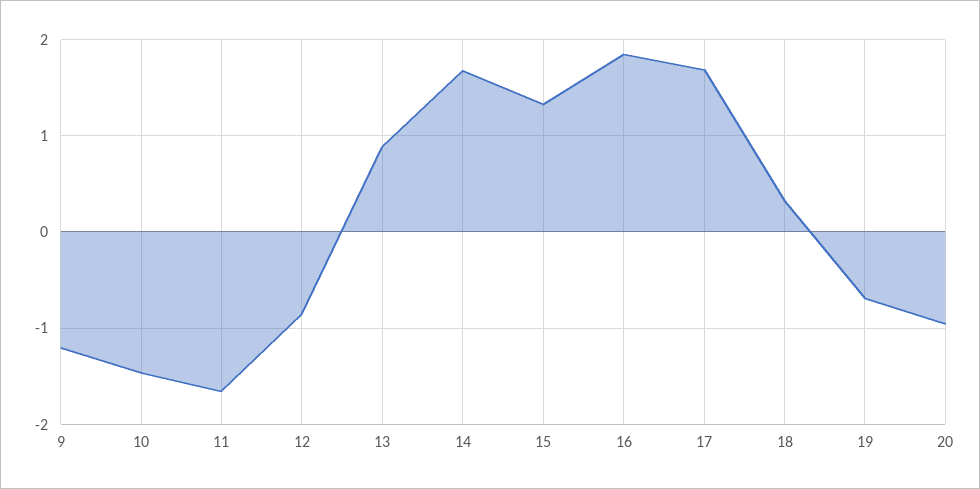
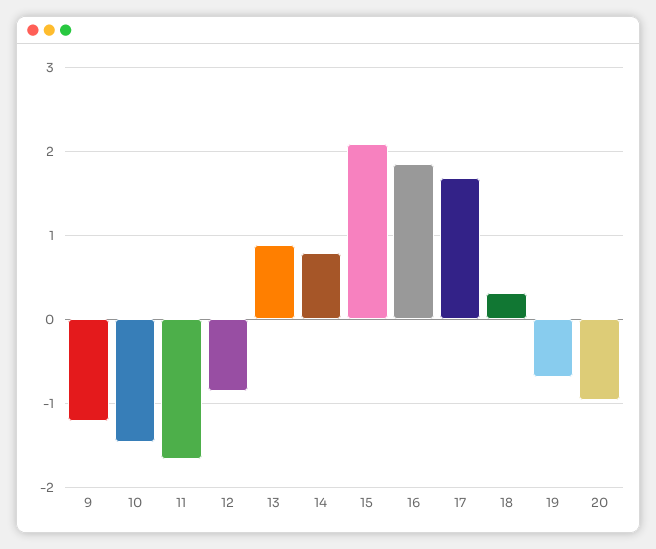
  {
    "9": -1.2,
    "10": -1.5,
    "11": -1.7,
    "12": -0.9,
    "13": 0.9,
-   "14": 1.7,
+   "14": 0.8,
-   "15": 1.3,
+   "15": 2.1,
    "16": 1.8,
    "17": 1.7,
    "18": 0.3,
    "19": -0.7,
    "20": -1
  }

